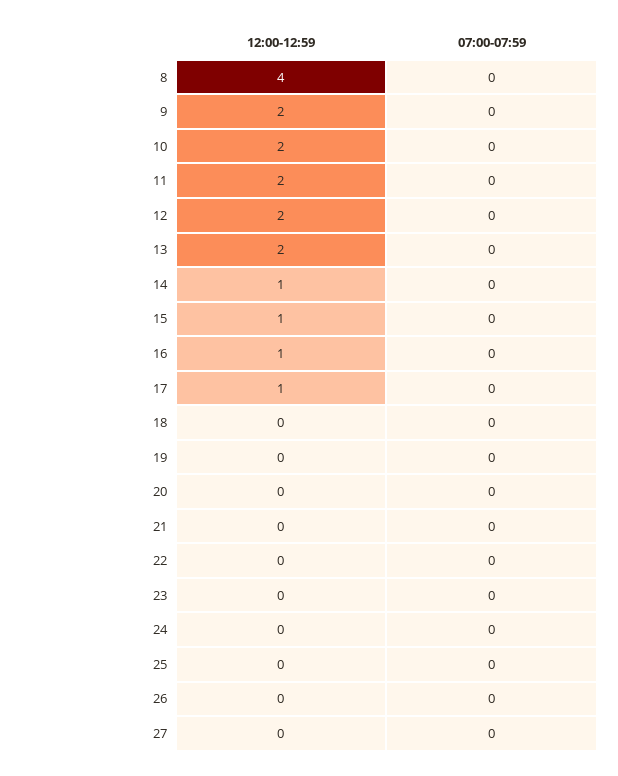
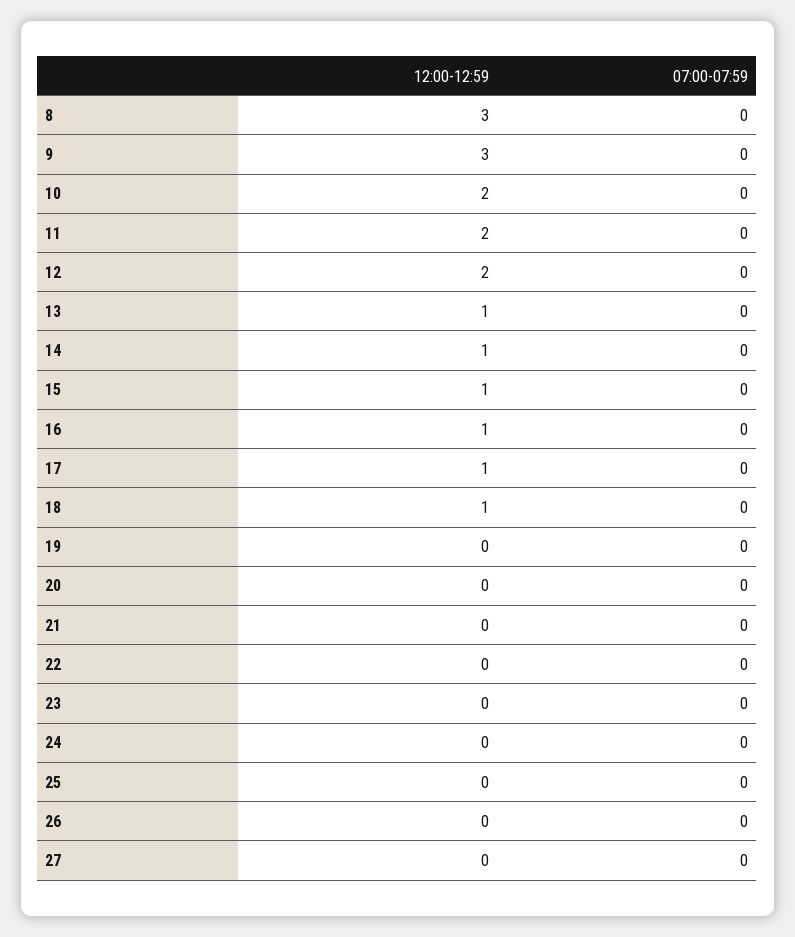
  {
    "12:00-12:59": {
-     "8": 4,
+     "8": 3,
-     "9": 2,
+     "9": 3,
      "10": 2,
      "11": 2,
      "12": 2,
-     "13": 2,
+     "13": 1,
      "14": 1,
      "15": 1,
      "16": 1,
      "17": 1,
-     "18": 0,
+     "18": 1,
      "19": 0,
      "20": 0,
      "21": 0,
      "22": 0,
      "23": 0,
      "24": 0,
      "25": 0,
      "26": 0,
      "27": 0
    },
    "07:00-07:59": {
      "8": 0,
      "9": 0,
      "10": 0,
      "11": 0,
      "12": 0,
      "13": 0,
      "14": 0,
      "15": 0,
      "16": 0,
      "17": 0,
      "18": 0,
      "19": 0,
      "20": 0,
      "21": 0,
      "22": 0,
      "23": 0,
      "24": 0,
      "25": 0,
      "26": 0,
      "27": 0
    }
  }

